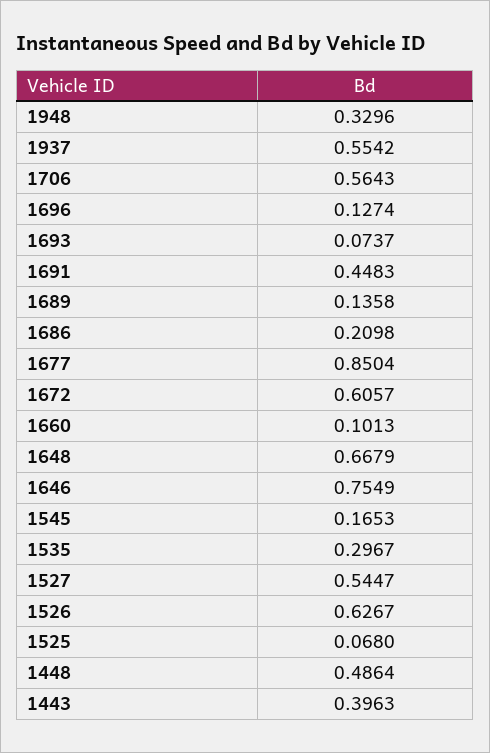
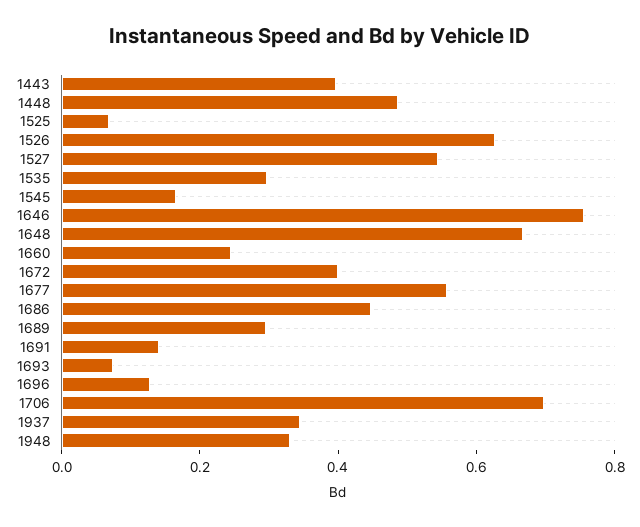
  {
    "1948": 0.3296,
-   "1937": 0.5542,
+   "1937": 0.35,
-   "1706": 0.5643,
+   "1706": 0.7,
    "1696": 0.1274,
    "1693": 0.0737,
-   "1691": 0.4483,
+   "1691": 0.15,
-   "1689": 0.1358,
+   "1689": 0.3,
-   "1686": 0.2098,
+   "1686": 0.45,
-   "1677": 0.8504,
+   "1677": 0.55,
-   "1672": 0.6057,
+   "1672": 0.4,
-   "1660": 0.1013,
+   "1660": 0.25,
    "1648": 0.6679,
    "1646": 0.7549,
    "1545": 0.1653,
    "1535": 0.2967,
    "1527": 0.5447,
    "1526": 0.6267,
    "1525": 0.068,
    "1448": 0.4864,
    "1443": 0.3963
  }

